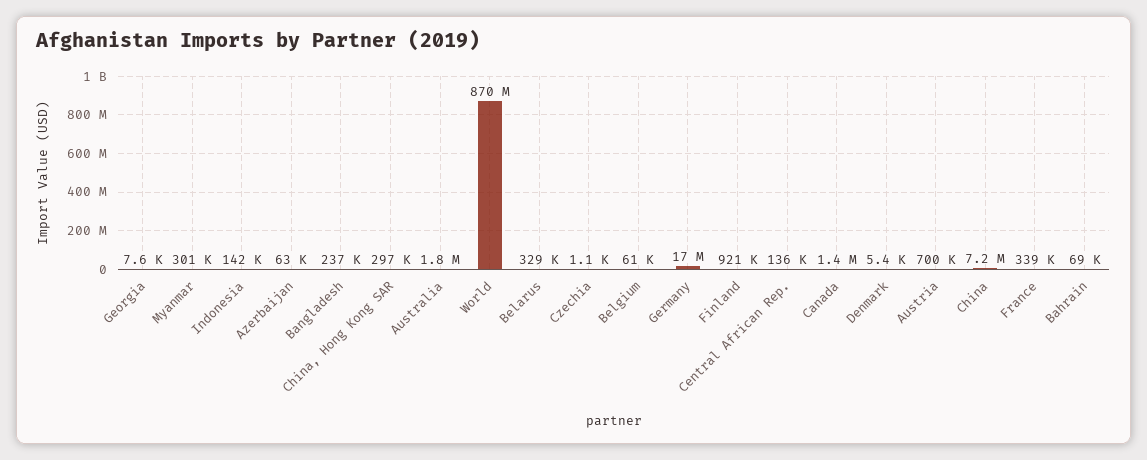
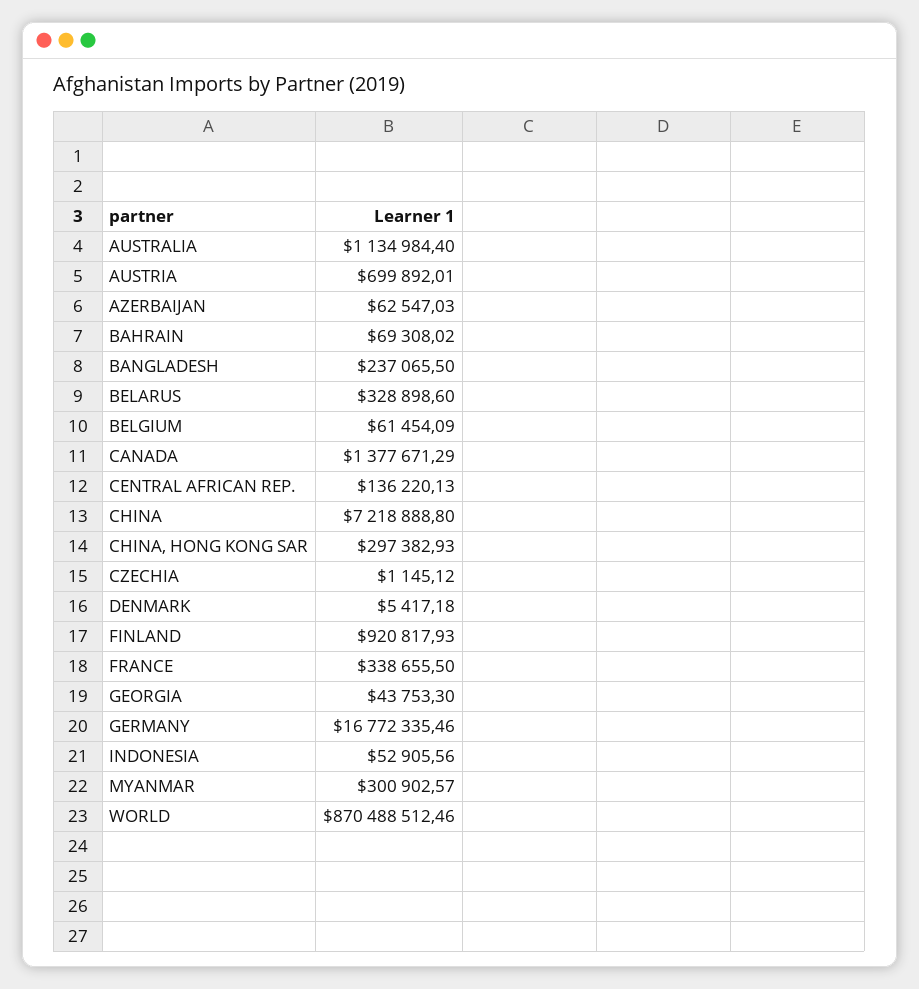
  {
-   "Georgia": 7600,
+   "Georgia": 43753.3,
    "Myanmar": 300902.57,
-   "Indonesia": 142000,
+   "Indonesia": 52905.56,
    "Azerbaijan": 62547.03,
    "Bangladesh": 237065.5,
    "China, Hong Kong SAR": 297382.93,
-   "Australia": 1800000,
+   "Australia": 1134984.4,
    "World": 870488512.46,
    "Belarus": 328898.6,
    "Czechia": 1145.12,
    "Belgium": 61454.09,
    "Germany": 16772335.46,
    "Finland": 920817.93,
    "Central African Rep.": 136220.13,
    "Canada": 1377671.29,
    "Denmark": 5417.18,
    "Austria": 699892.01,
    "China": 7218888.8,
    "France": 338655.5,
    "Bahrain": 69308.02
  }

